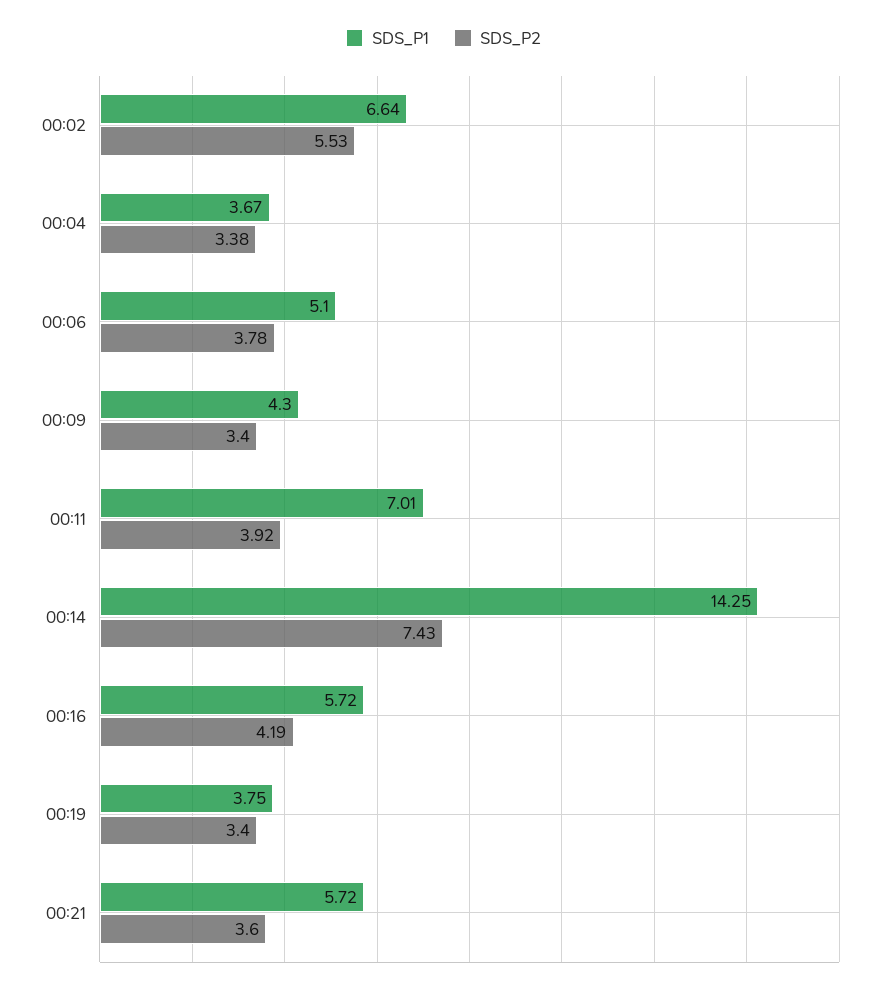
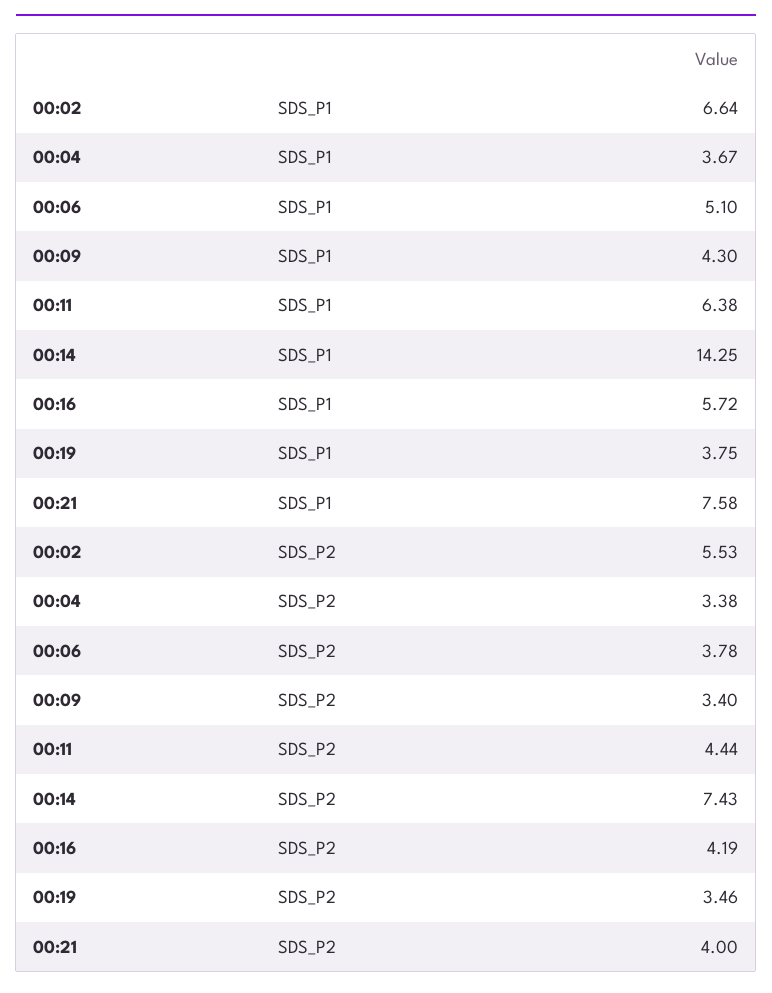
  {
    "SDS_P1": {
      "00:02": 6.64,
      "00:04": 3.67,
      "00:06": 5.1,
      "00:09": 4.3,
-     "00:11": 7.01,
+     "00:11": 6.38,
      "00:14": 14.25,
      "00:16": 5.72,
      "00:19": 3.75,
-     "00:21": 5.72
+     "00:21": 7.58
    },
    "SDS_P2": {
      "00:02": 5.53,
      "00:04": 3.38,
      "00:06": 3.78,
      "00:09": 3.4,
-     "00:11": 3.92,
+     "00:11": 4.44,
      "00:14": 7.43,
      "00:16": 4.19,
-     "00:19": 3.4,
+     "00:19": 3.46,
-     "00:21": 3.6
+     "00:21": 4
    }
  }

